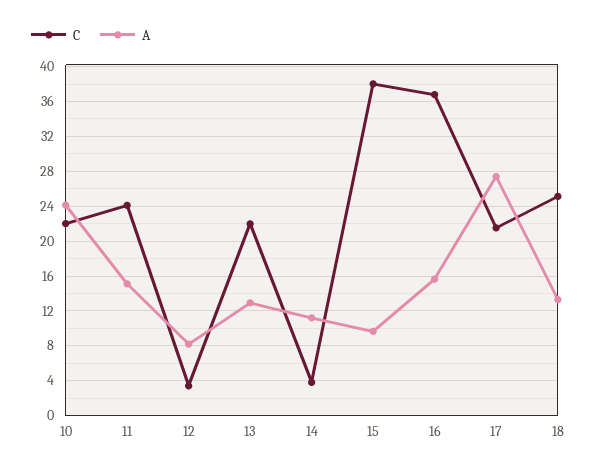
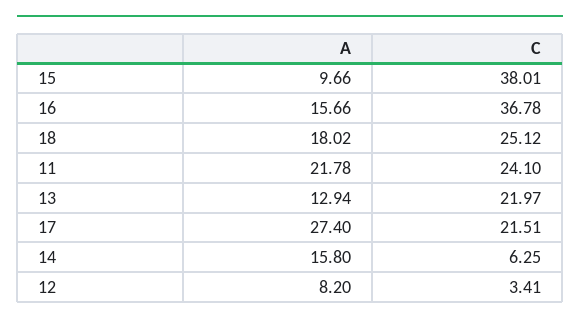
  {
    "C": {
-     "10": 22,
      "11": 24.1,
      "12": 3.41,
      "13": 21.97,
-     "14": 4,
+     "14": 6.25,
      "15": 38.01,
      "16": 36.78,
      "17": 21.51,
      "18": 25.12
    },
    "A": {
-     "10": 24,
-     "11": 15,
+     "11": 21.78,
      "12": 8.2,
      "13": 12.94,
-     "14": 11,
+     "14": 15.8,
      "15": 9.66,
      "16": 15.66,
      "17": 27.4,
-     "18": 13
+     "18": 18.02
    }
  }

